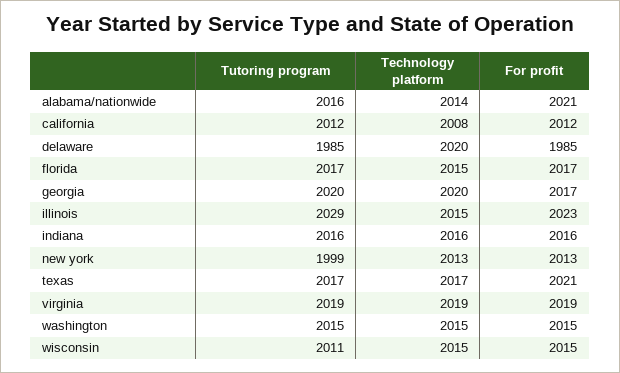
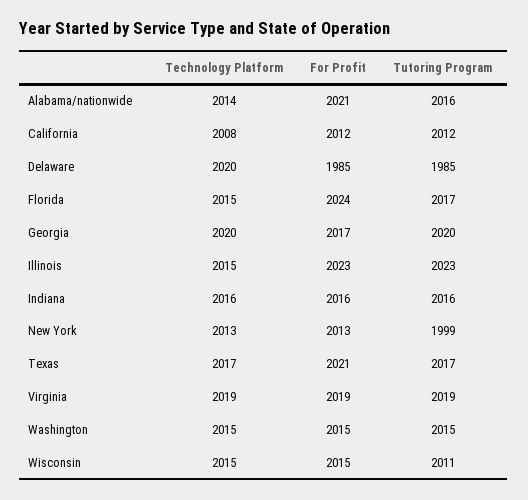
  {
    "Tutoring program": {
      "alabama/nationwide": 2016,
      "california": 2012,
      "delaware": 1985,
      "florida": 2017,
      "georgia": 2020,
-     "illinois": 2029,
+     "illinois": 2023,
      "indiana": 2016,
      "new york": 1999,
      "texas": 2017,
      "virginia": 2019,
      "washington": 2015,
      "wisconsin": 2011
    },
    "Technology platform": {
      "alabama/nationwide": 2014,
      "california": 2008,
      "delaware": 2020,
      "florida": 2015,
      "georgia": 2020,
      "illinois": 2015,
      "indiana": 2016,
      "new york": 2013,
      "texas": 2017,
      "virginia": 2019,
      "washington": 2015,
      "wisconsin": 2015
    },
    "For profit": {
      "alabama/nationwide": 2021,
      "california": 2012,
      "delaware": 1985,
-     "florida": 2017,
+     "florida": 2024,
      "georgia": 2017,
      "illinois": 2023,
      "indiana": 2016,
      "new york": 2013,
      "texas": 2021,
      "virginia": 2019,
      "washington": 2015,
      "wisconsin": 2015
    }
  }

